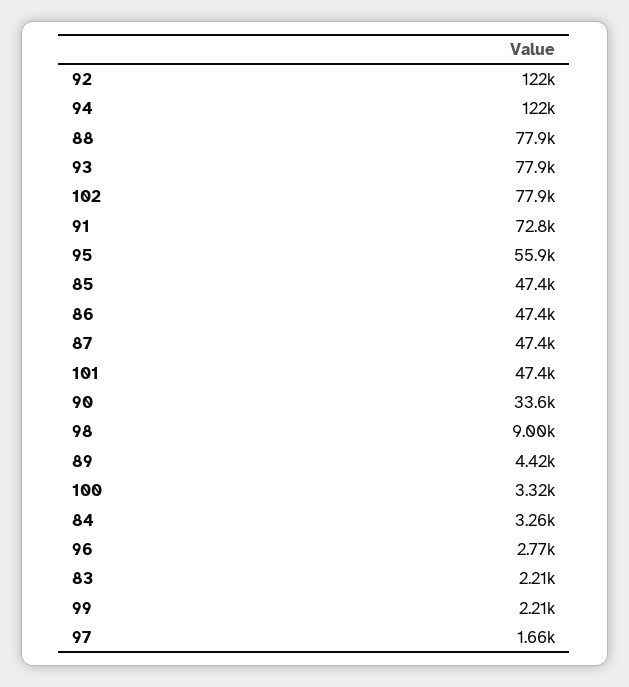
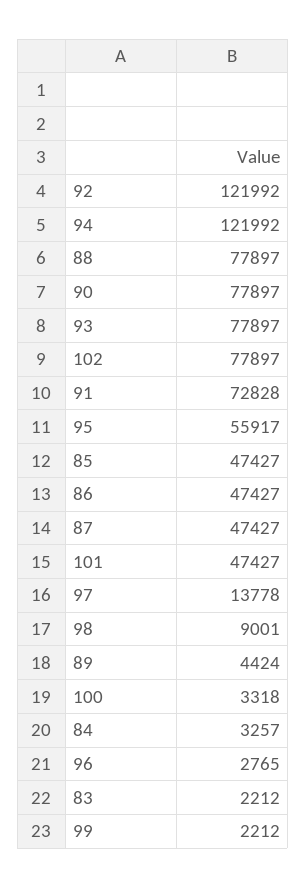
  {
    "92": 121992,
    "94": 121992,
    "88": 77897,
    "93": 77897,
    "102": 77897,
    "91": 72828,
    "95": 55917,
    "85": 47427,
    "86": 47427,
    "87": 47427,
    "101": 47427,
-   "90": 33600,
+   "90": 77897,
    "98": 9001,
    "89": 4424,
    "100": 3318,
    "84": 3257,
    "96": 2765,
    "83": 2212,
    "99": 2212,
-   "97": 1660
+   "97": 13778
  }

